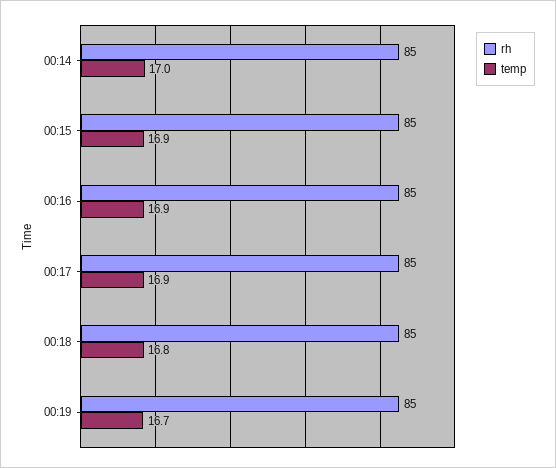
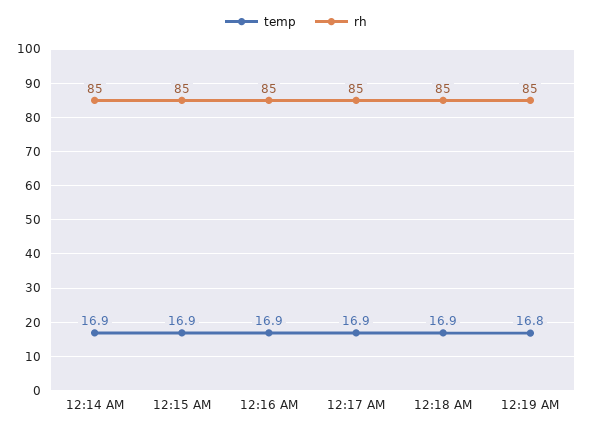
  {
    "rh": {
      "00:14": 85,
      "00:15": 85,
      "00:16": 85,
      "00:17": 85,
      "00:18": 85,
      "00:19": 85
    },
    "temp": {
-     "00:14": 17,
+     "00:14": 16.9,
      "00:15": 16.9,
      "00:16": 16.9,
      "00:17": 16.9,
-     "00:18": 16.8,
+     "00:18": 16.9,
-     "00:19": 16.7
+     "00:19": 16.8
    }
  }

